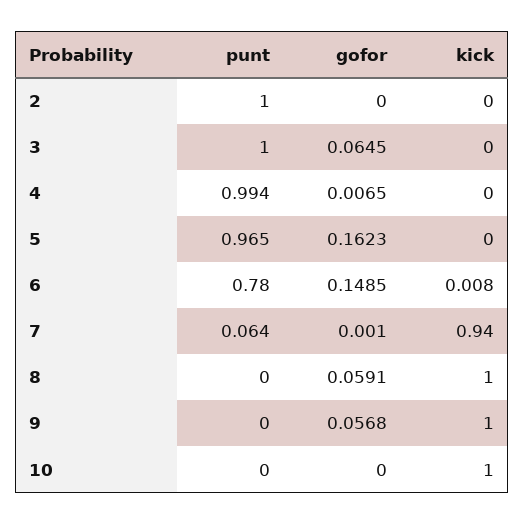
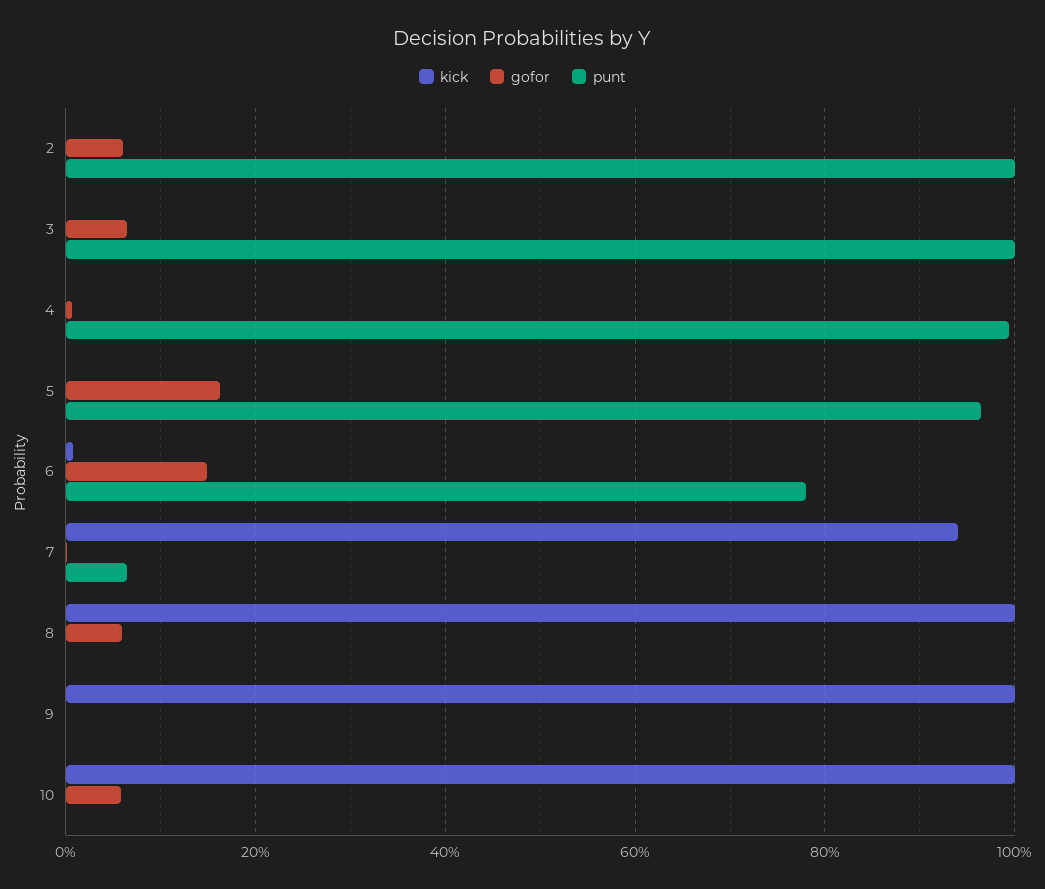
  {
    "punt": {
      "2": 1,
      "3": 1,
      "4": 0.994,
      "5": 0.965,
      "6": 0.78,
      "7": 0.064,
      "8": 0,
      "9": 0,
      "10": 0
    },
    "gofor": {
-     "2": 0,
+     "2": 0.06,
      "3": 0.0645,
      "4": 0.0065,
      "5": 0.1623,
      "6": 0.1485,
      "7": 0.001,
      "8": 0.0591,
-     "9": 0.0568,
+     "9": 0,
-     "10": 0
+     "10": 0.06
    },
    "kick": {
      "2": 0,
      "3": 0,
      "4": 0,
      "5": 0,
      "6": 0.008,
      "7": 0.94,
      "8": 1,
      "9": 1,
      "10": 1
    }
  }

